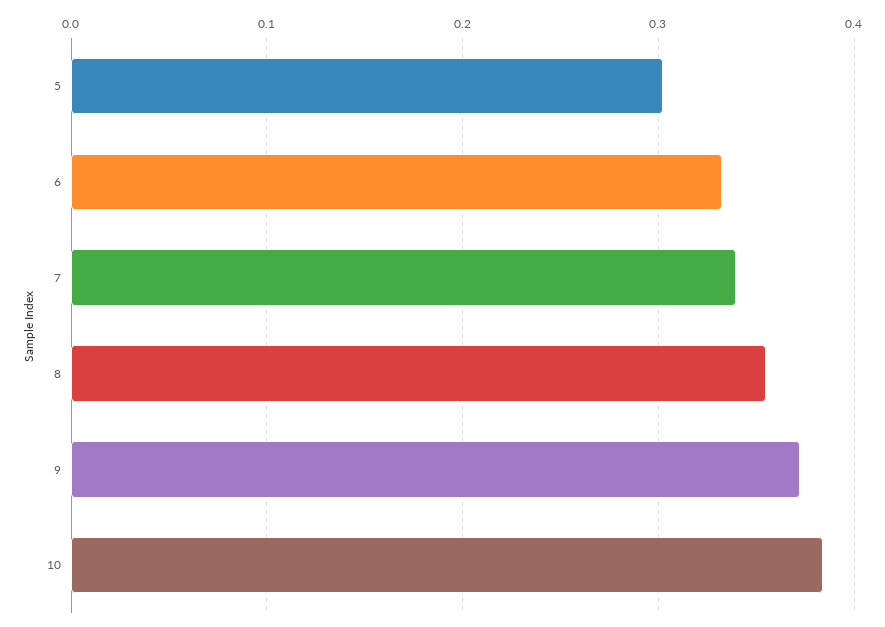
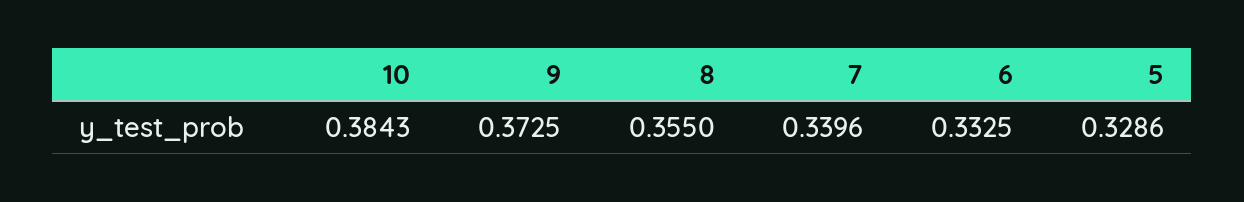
  {
-   "5": 0.3,
+   "5": 0.3286,
    "6": 0.3325,
    "7": 0.3396,
    "8": 0.355,
    "9": 0.3725,
    "10": 0.3843
  }

